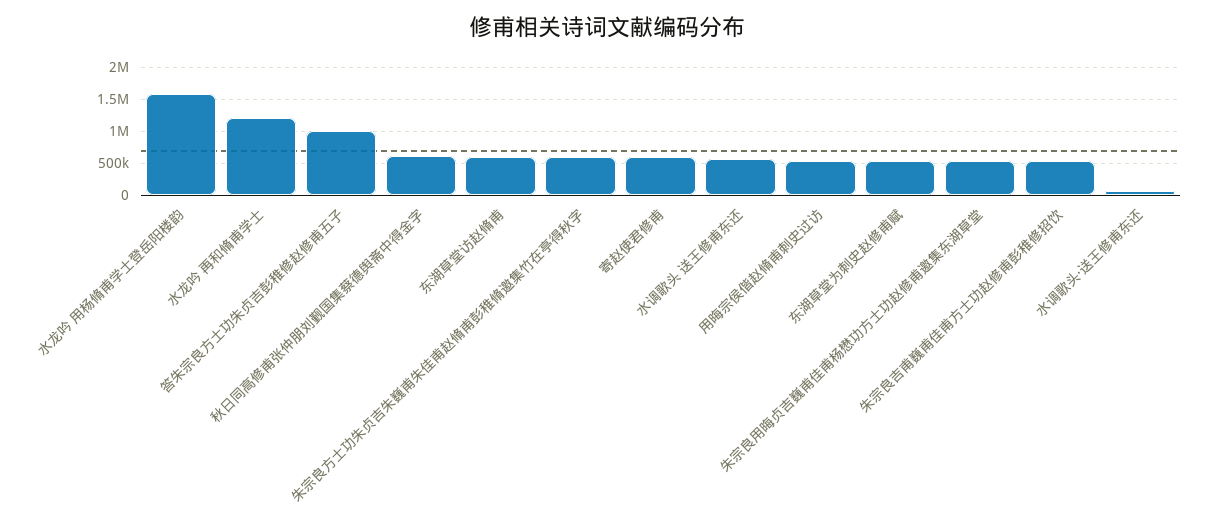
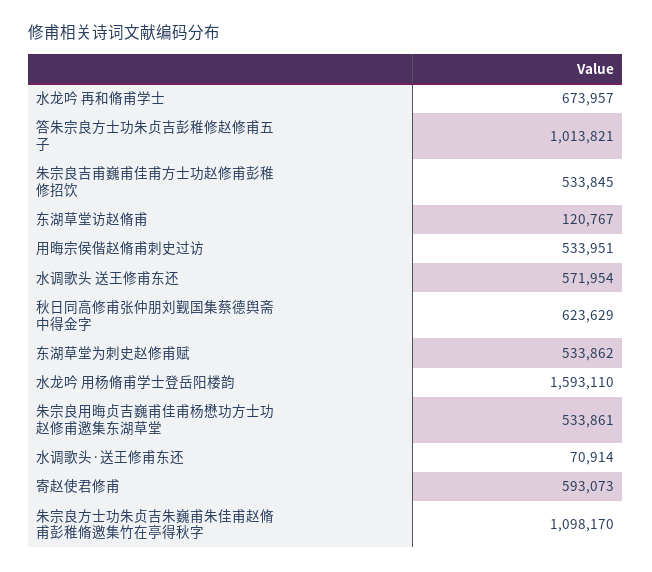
  {
    "水龙吟 用杨脩甫学士登岳阳楼韵": 1593110,
-   "水龙吟 再和脩甫学士": 1200000,
+   "水龙吟 再和脩甫学士": 673957,
    "答朱宗良方士功朱贞吉彭稚修赵修甫五子": 1013821,
    "秋日同高修甫张仲朋刘觐国集蔡德舆斋中得金字": 623629,
-   "东湖草堂访赵脩甫": 600000,
+   "东湖草堂访赵脩甫": 120767,
-   "朱宗良方士功朱贞吉朱巍甫朱佳甫赵脩甫彭稚脩邀集竹在亭得秋字": 600000,
+   "朱宗良方士功朱贞吉朱巍甫朱佳甫赵脩甫彭稚脩邀集竹在亭得秋字": 1098170,
    "寄赵使君修甫": 593073,
    "水调歌头 送王修甫东还": 571954,
    "用晦宗侯偕赵脩甫刺史过访": 533951,
    "东湖草堂为刺史赵修甫赋": 533862,
    "朱宗良用晦贞吉巍甫佳甫杨懋功方士功赵修甫邀集东湖草堂": 533861,
    "朱宗良吉甫巍甫佳甫方士功赵修甫彭稚修招饮": 533845,
    "水调歌头·送王修甫东还": 70914
  }

